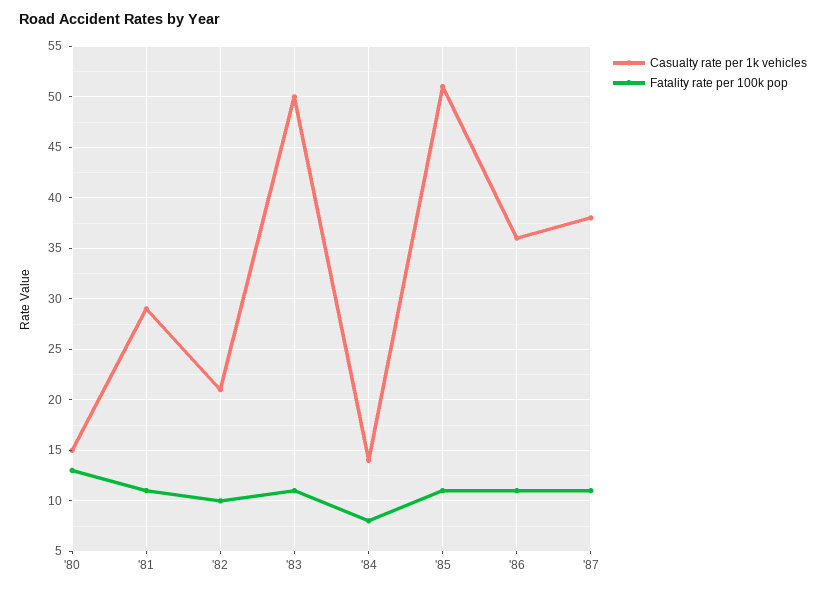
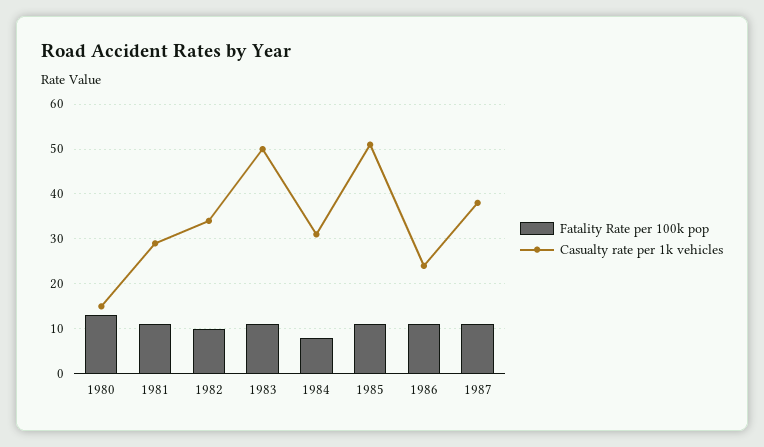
  {
    "Casualty rate per 1k vehicles": {
      "'80": 15,
      "'81": 29,
-     "'82": 21,
+     "'82": 35,
      "'83": 50,
-     "'84": 14,
+     "'84": 30,
      "'85": 51,
-     "'86": 36,
+     "'86": 25,
      "'87": 38
    },
    "Fatality rate per 100k pop": {
      "'80": 13,
      "'81": 11,
      "'82": 10,
      "'83": 11,
      "'84": 8,
      "'85": 11,
      "'86": 11,
      "'87": 11
    }
  }

